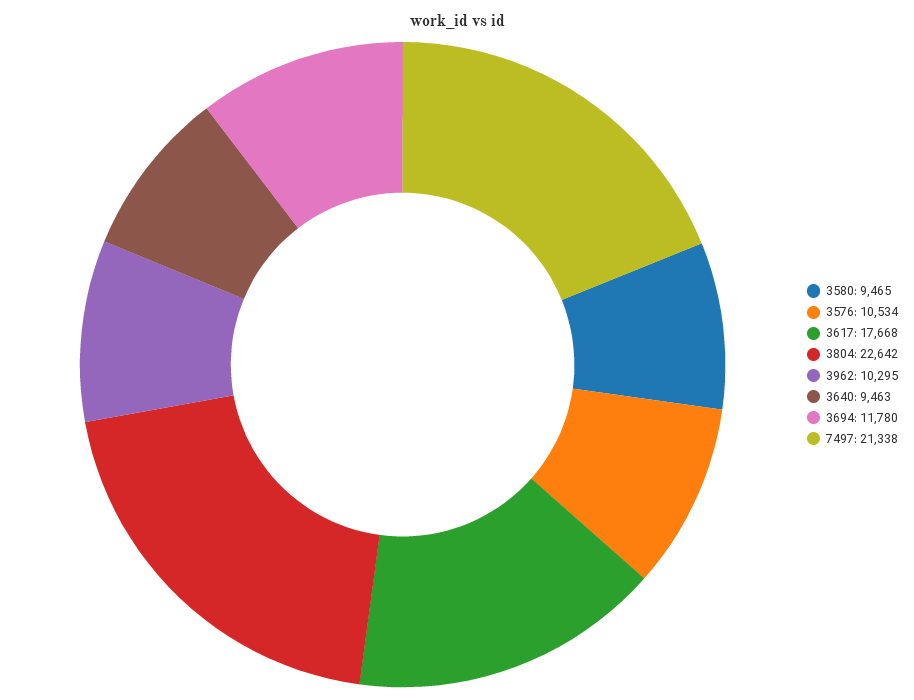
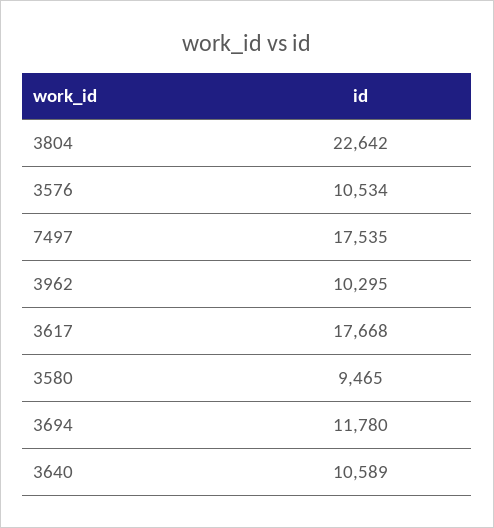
  {
    "3580": 9465,
    "3576": 10534,
    "3617": 17668,
    "3804": 22642,
    "3962": 10295,
-   "3640": 9463,
+   "3640": 10589,
    "3694": 11780,
-   "7497": 21338
+   "7497": 17535
  }

